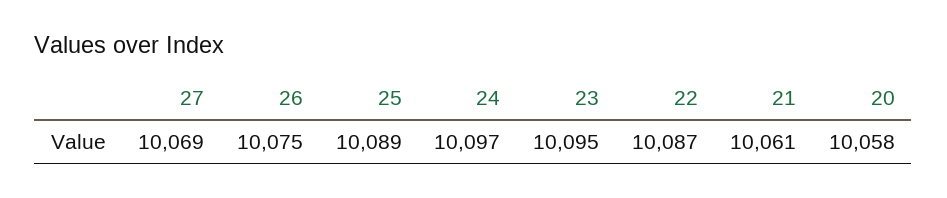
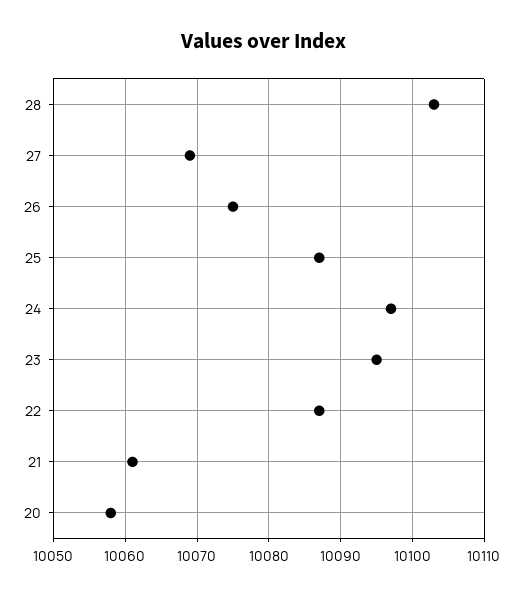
  {
    "27": 10069,
    "26": 10075,
-   "25": 10089,
+   "25": 10087,
    "24": 10097,
    "23": 10095,
    "22": 10087,
    "21": 10061,
-   "20": 10058
+   "20": 10058,
+   "28": 10103
  }

